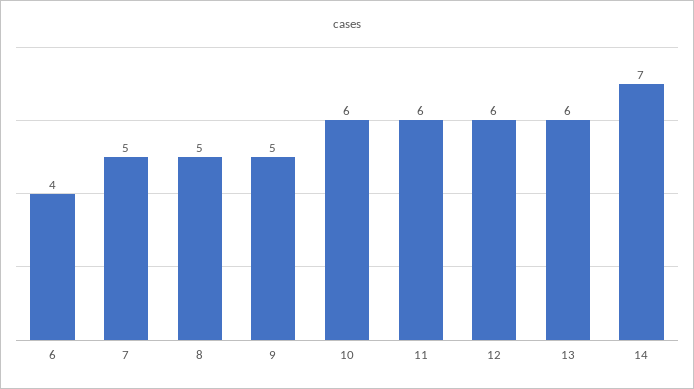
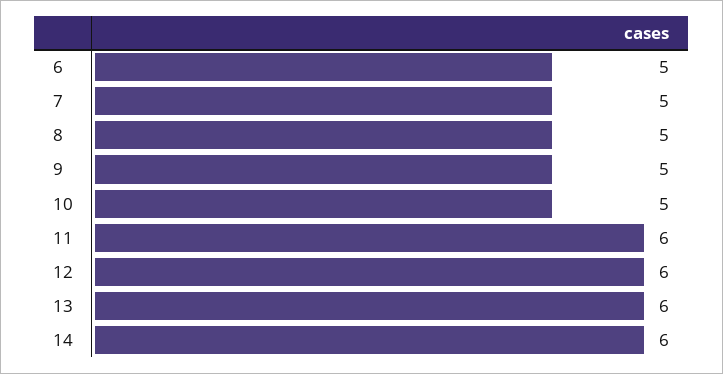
  {
-   "6": 4,
+   "6": 5,
    "7": 5,
    "8": 5,
    "9": 5,
-   "10": 6,
+   "10": 5,
    "11": 6,
    "12": 6,
    "13": 6,
-   "14": 7
+   "14": 6
  }

